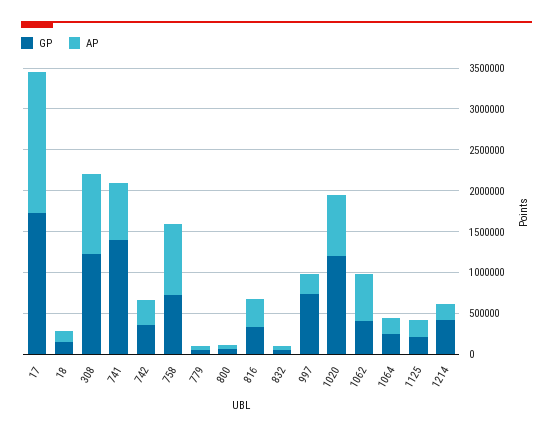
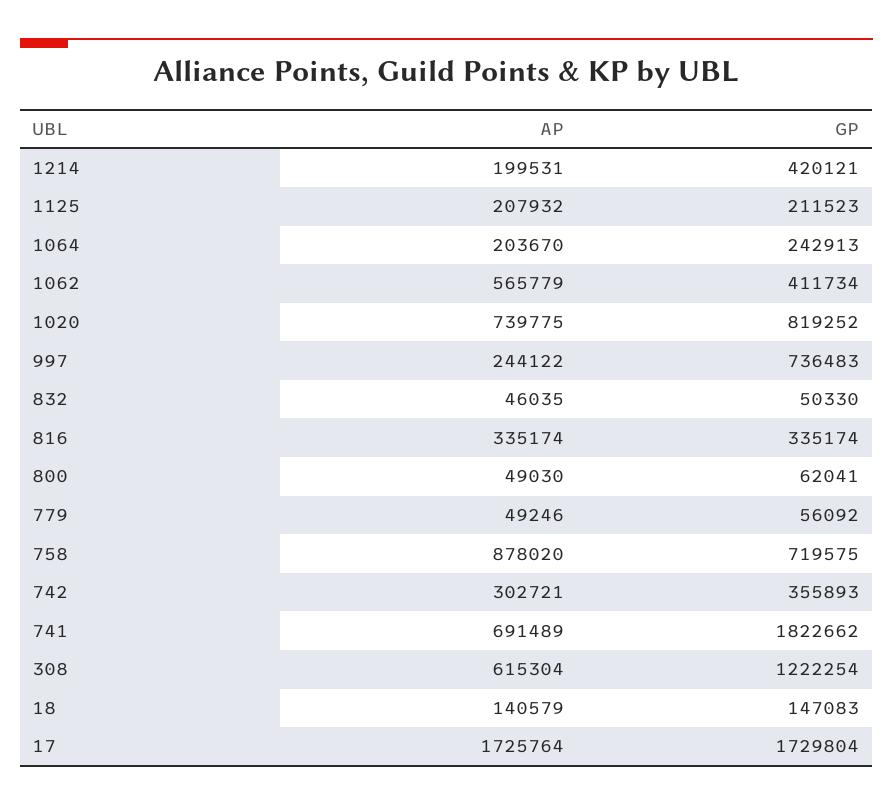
  {
    "GP": {
      "17": 1729804,
      "18": 147083,
      "308": 1222254,
-     "741": 1400000,
+     "741": 1822662,
      "742": 355893,
      "758": 719575,
      "779": 56092,
      "800": 62041,
      "816": 335174,
      "832": 50330,
      "997": 736483,
-     "1020": 1200000,
+     "1020": 819252,
      "1062": 411734,
      "1064": 242913,
      "1125": 211523,
      "1214": 420121
    },
    "AP": {
      "17": 1725764,
      "18": 140579,
-     "308": 1000000,
+     "308": 615304,
      "741": 691489,
      "742": 302721,
      "758": 878020,
      "779": 49246,
      "800": 49030,
      "816": 335174,
      "832": 46035,
      "997": 244122,
      "1020": 739775,
      "1062": 565779,
      "1064": 203670,
      "1125": 207932,
      "1214": 199531
    }
  }

